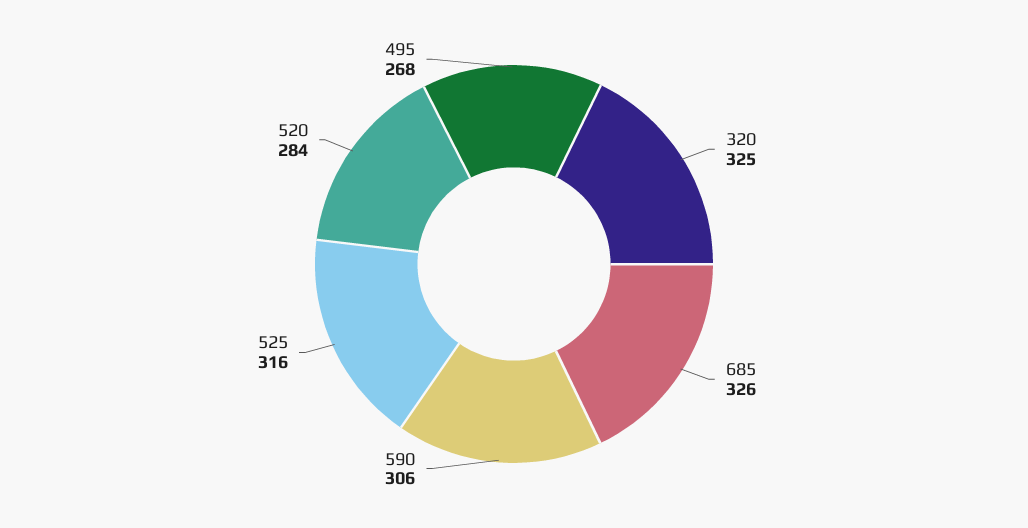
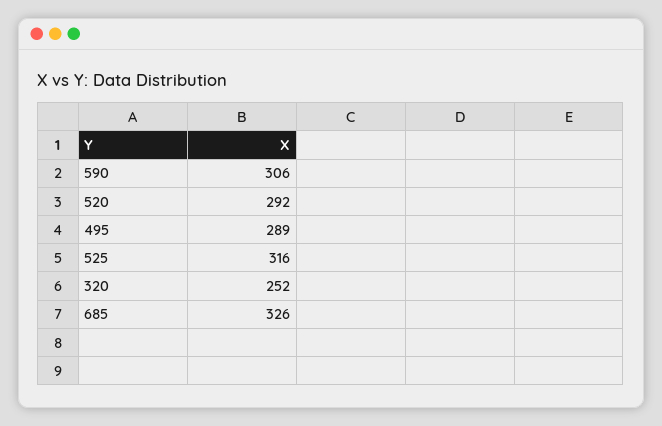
  {
-   "320": 325,
+   "320": 252,
    "685": 326,
    "590": 306,
    "525": 316,
-   "520": 284,
+   "520": 292,
-   "495": 268
+   "495": 289
  }

